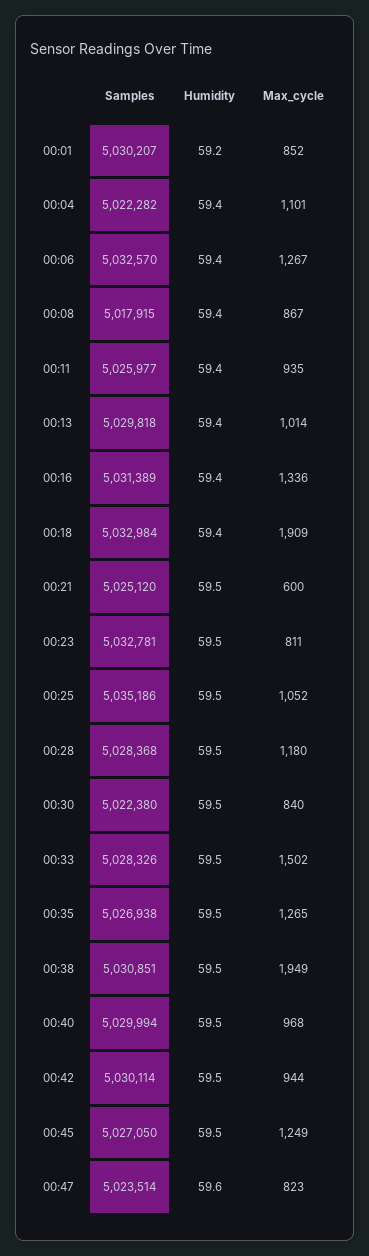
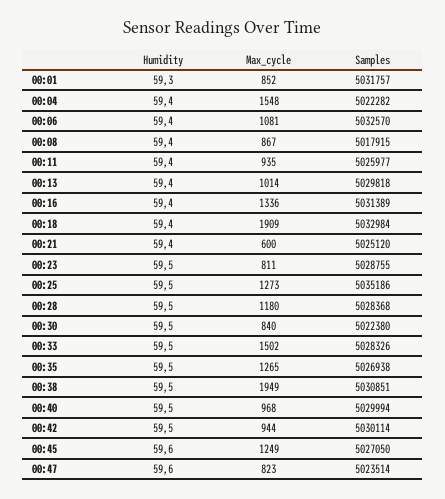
  {
    "Samples": {
-     "00:01": 5030207,
+     "00:01": 5031757,
      "00:04": 5022282,
      "00:06": 5032570,
      "00:08": 5017915,
      "00:11": 5025977,
      "00:13": 5029818,
      "00:16": 5031389,
      "00:18": 5032984,
      "00:21": 5025120,
-     "00:23": 5032781,
+     "00:23": 5028755,
      "00:25": 5035186,
      "00:28": 5028368,
      "00:30": 5022380,
      "00:33": 5028326,
      "00:35": 5026938,
      "00:38": 5030851,
      "00:40": 5029994,
      "00:42": 5030114,
      "00:45": 5027050,
      "00:47": 5023514
    },
    "Humidity": {
-     "00:01": 59.2,
+     "00:01": 59.3,
      "00:04": 59.4,
      "00:06": 59.4,
      "00:08": 59.4,
      "00:11": 59.4,
      "00:13": 59.4,
      "00:16": 59.4,
      "00:18": 59.4,
-     "00:21": 59.5,
+     "00:21": 59.4,
      "00:23": 59.5,
      "00:25": 59.5,
      "00:28": 59.5,
      "00:30": 59.5,
      "00:33": 59.5,
      "00:35": 59.5,
      "00:38": 59.5,
      "00:40": 59.5,
      "00:42": 59.5,
-     "00:45": 59.5,
+     "00:45": 59.6,
      "00:47": 59.6
    },
    "Max_cycle": {
      "00:01": 852,
-     "00:04": 1101,
+     "00:04": 1548,
-     "00:06": 1267,
+     "00:06": 1081,
      "00:08": 867,
      "00:11": 935,
      "00:13": 1014,
      "00:16": 1336,
      "00:18": 1909,
      "00:21": 600,
      "00:23": 811,
-     "00:25": 1052,
+     "00:25": 1273,
      "00:28": 1180,
      "00:30": 840,
      "00:33": 1502,
      "00:35": 1265,
      "00:38": 1949,
      "00:40": 968,
      "00:42": 944,
      "00:45": 1249,
      "00:47": 823
    }
  }

